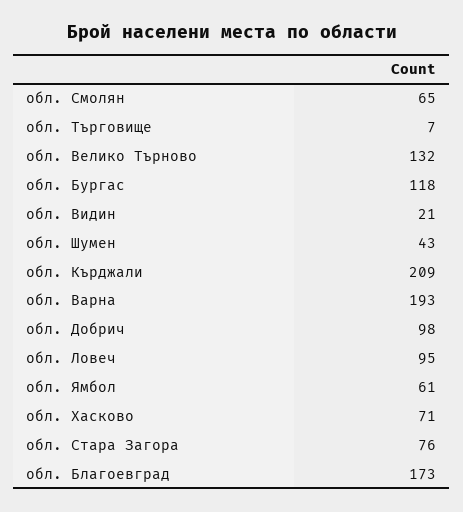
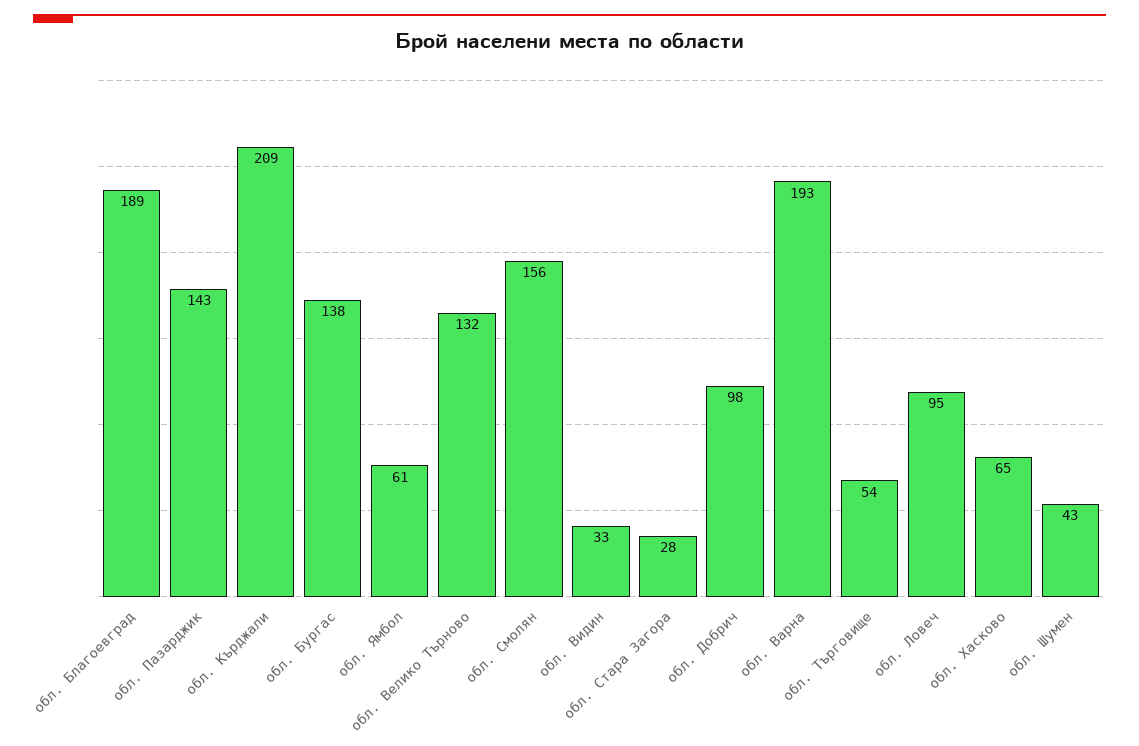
  {
-   "обл. Смолян": 65,
+   "обл. Смолян": 156,
-   "обл. Търговище": 7,
+   "обл. Търговище": 54,
    "обл. Велико Търново": 132,
-   "обл. Бургас": 118,
+   "обл. Бургас": 138,
-   "обл. Видин": 21,
+   "обл. Видин": 33,
    "обл. Шумен": 43,
    "обл. Кърджали": 209,
    "обл. Варна": 193,
    "обл. Добрич": 98,
    "обл. Ловеч": 95,
    "обл. Ямбол": 61,
-   "обл. Хасково": 71,
+   "обл. Хасково": 65,
-   "обл. Стара Загора": 76,
+   "обл. Стара Загора": 28,
-   "обл. Благоевград": 173
+   "обл. Благоевград": 189,
+   "обл. Пазарджик": 143
  }

